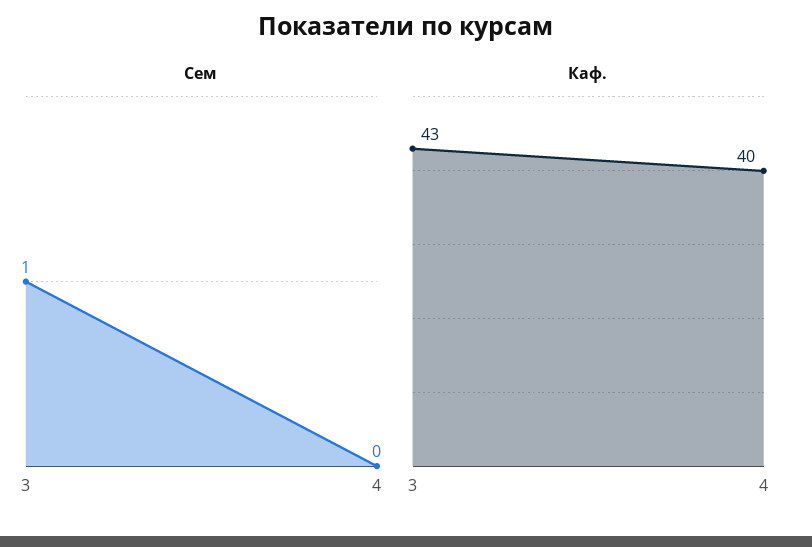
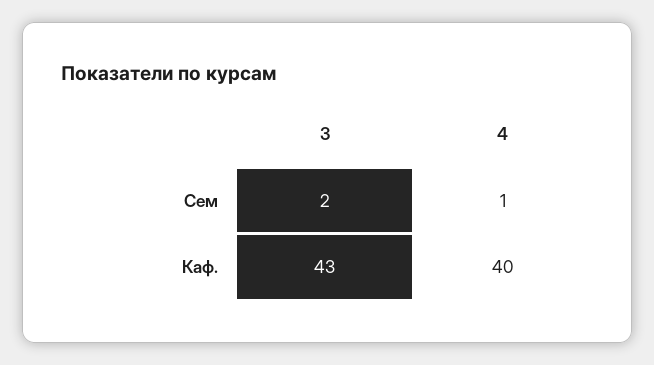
  {
    "Сем": {
-     "3": 1,
+     "3": 2,
-     "4": 0
+     "4": 1
    },
    "Каф.": {
      "3": 43,
      "4": 40
    }
  }

